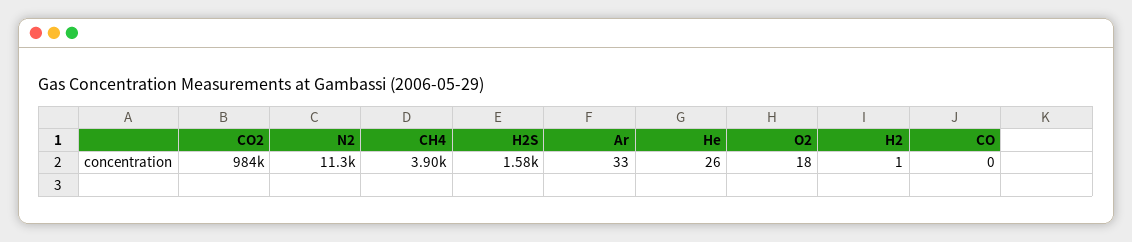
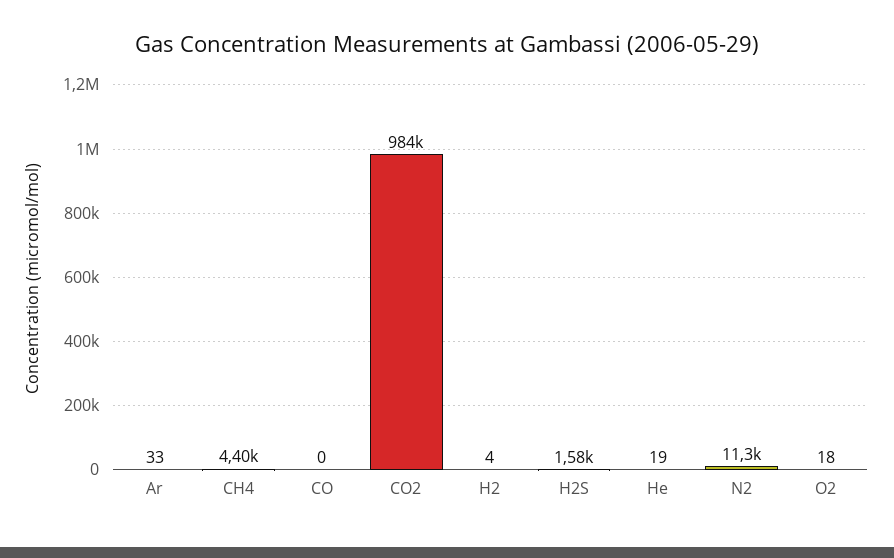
  {
    "CO2": 984000,
    "N2": 11300,
-   "CH4": 3900,
+   "CH4": 4400,
    "H2S": 1580,
    "Ar": 33,
-   "He": 26,
+   "He": 19,
    "O2": 18,
-   "H2": 1,
+   "H2": 4,
    "CO": 0
  }

